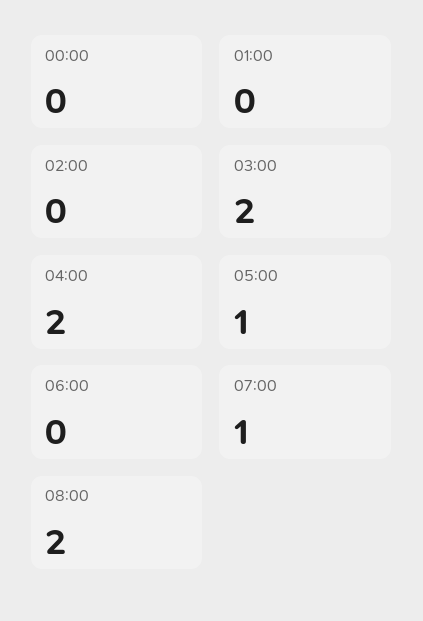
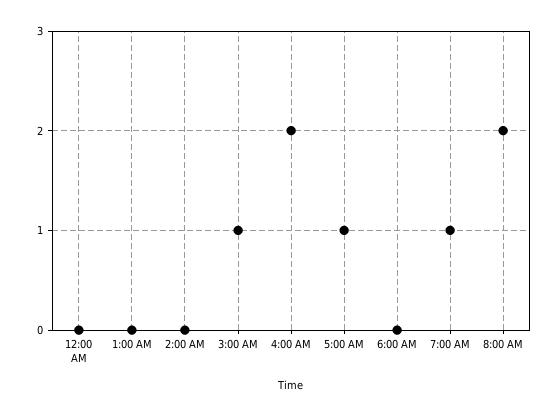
  {
    "00:00": 0,
    "01:00": 0,
    "02:00": 0,
-   "03:00": 2,
+   "03:00": 1,
    "04:00": 2,
    "05:00": 1,
    "06:00": 0,
    "07:00": 1,
    "08:00": 2
  }

